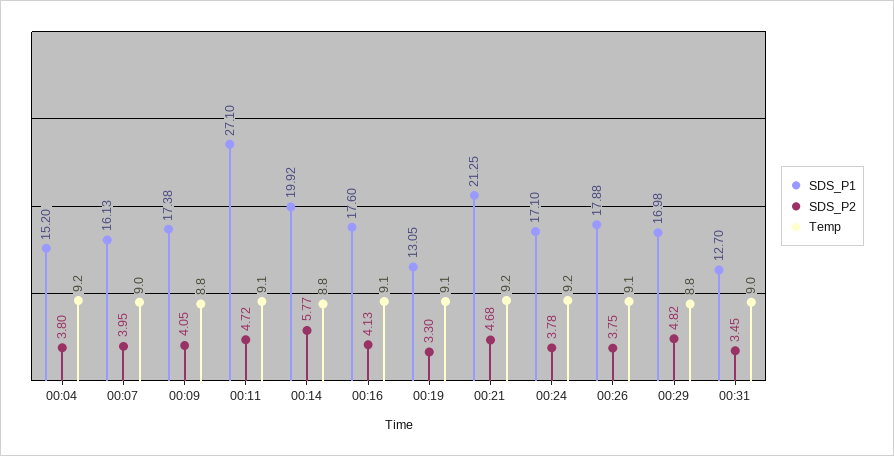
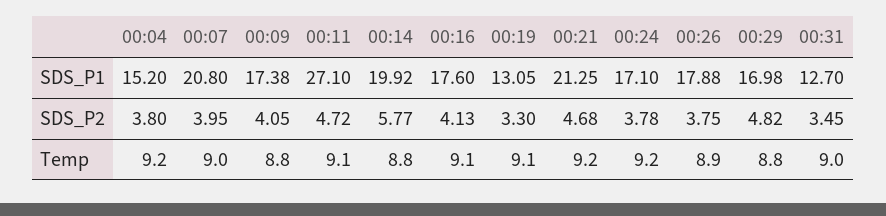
  {
    "SDS_P1": {
      "00:04": 15.2,
-     "00:07": 16.13,
+     "00:07": 20.8,
      "00:09": 17.38,
      "00:11": 27.1,
      "00:14": 19.92,
      "00:16": 17.6,
      "00:19": 13.05,
      "00:21": 21.25,
      "00:24": 17.1,
      "00:26": 17.88,
      "00:29": 16.98,
      "00:31": 12.7
    },
    "SDS_P2": {
      "00:04": 3.8,
      "00:07": 3.95,
      "00:09": 4.05,
      "00:11": 4.72,
      "00:14": 5.77,
      "00:16": 4.13,
      "00:19": 3.3,
      "00:21": 4.68,
      "00:24": 3.78,
      "00:26": 3.75,
      "00:29": 4.82,
      "00:31": 3.45
    },
    "Temp": {
      "00:04": 9.2,
      "00:07": 9,
      "00:09": 8.8,
      "00:11": 9.1,
      "00:14": 8.8,
      "00:16": 9.1,
      "00:19": 9.1,
      "00:21": 9.2,
      "00:24": 9.2,
-     "00:26": 9.1,
+     "00:26": 8.9,
      "00:29": 8.8,
      "00:31": 9
    }
  }

